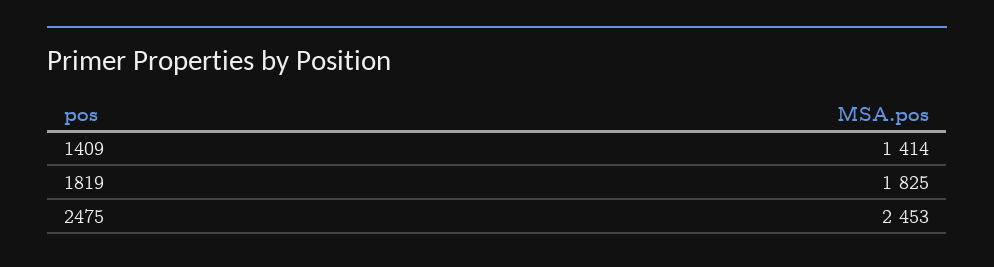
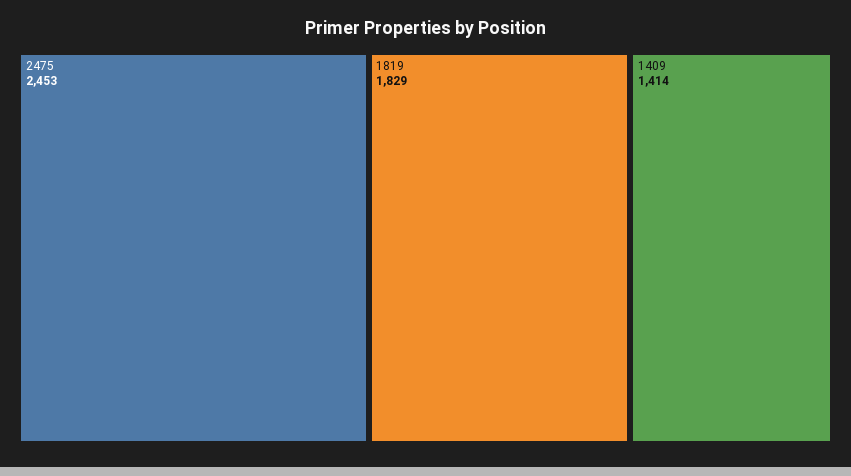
  {
    "1409": 1414,
-   "1819": 1825,
+   "1819": 1829,
    "2475": 2453
  }

